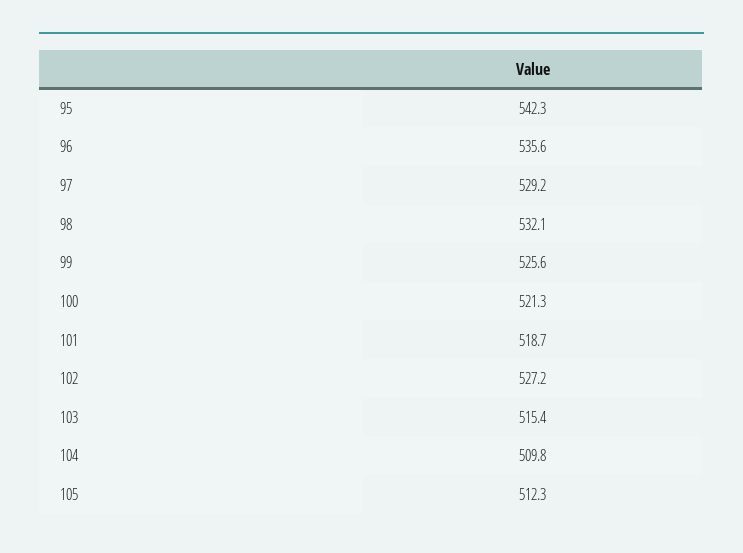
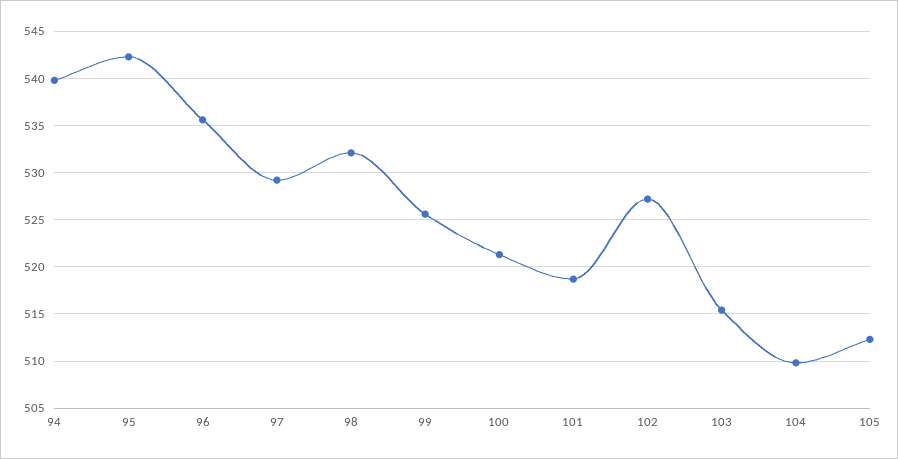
  {
    "95": 542.3,
    "96": 535.6,
    "97": 529.2,
    "98": 532.1,
    "99": 525.6,
    "100": 521.3,
    "101": 518.7,
    "102": 527.2,
    "103": 515.4,
    "104": 509.8,
-   "105": 512.3
+   "105": 512.3,
+   "94": 540
  }

